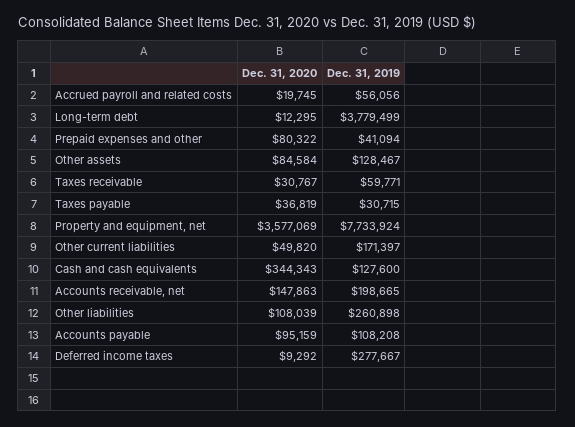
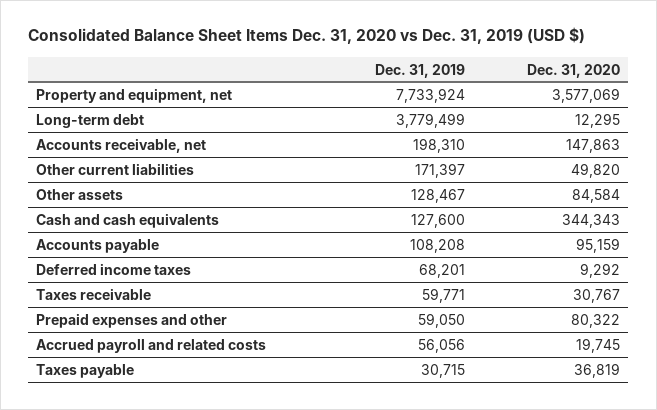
  {
    "Dec. 31, 2020": {
      "Accrued payroll and related costs": 19745,
      "Long-term debt": 12295,
      "Prepaid expenses and other": 80322,
      "Other assets": 84584,
      "Taxes receivable": 30767,
      "Taxes payable": 36819,
      "Property and equipment, net": 3577069,
      "Other current liabilities": 49820,
      "Cash and cash equivalents": 344343,
      "Accounts receivable, net": 147863,
-     "Other liabilities": 108039,
      "Accounts payable": 95159,
      "Deferred income taxes": 9292
    },
    "Dec. 31, 2019": {
      "Accrued payroll and related costs": 56056,
      "Long-term debt": 3779499,
-     "Prepaid expenses and other": 41094,
+     "Prepaid expenses and other": 59050,
      "Other assets": 128467,
      "Taxes receivable": 59771,
      "Taxes payable": 30715,
      "Property and equipment, net": 7733924,
      "Other current liabilities": 171397,
      "Cash and cash equivalents": 127600,
-     "Accounts receivable, net": 198665,
+     "Accounts receivable, net": 198310,
-     "Other liabilities": 260898,
      "Accounts payable": 108208,
-     "Deferred income taxes": 277667
+     "Deferred income taxes": 68201
    }
  }

